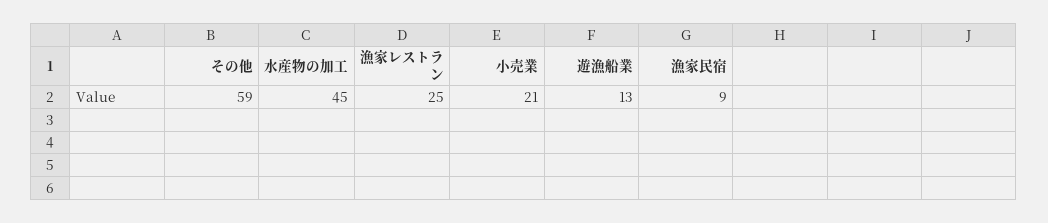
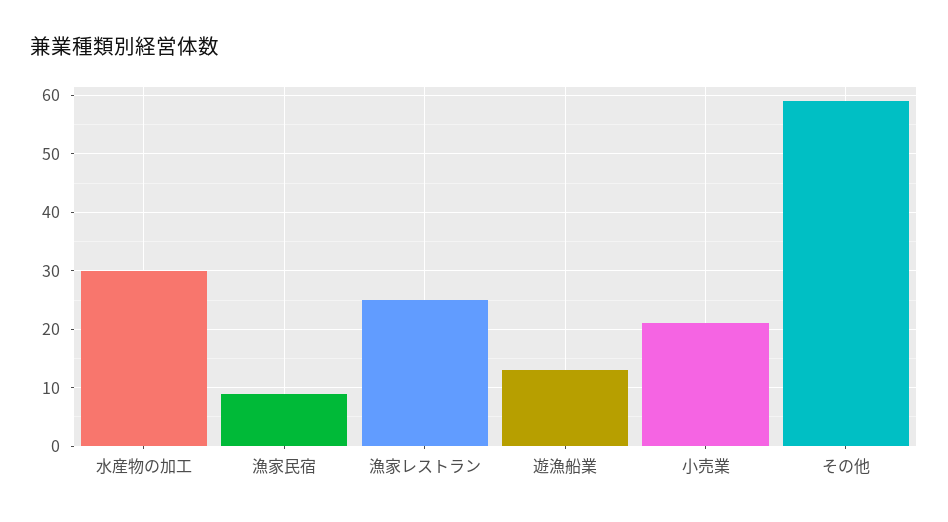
  {
    "その他": 59,
-   "水産物の加工": 45,
+   "水産物の加工": 30,
    "漁家レストラン": 25,
    "小売業": 21,
    "遊漁船業": 13,
    "漁家民宿": 9
  }

